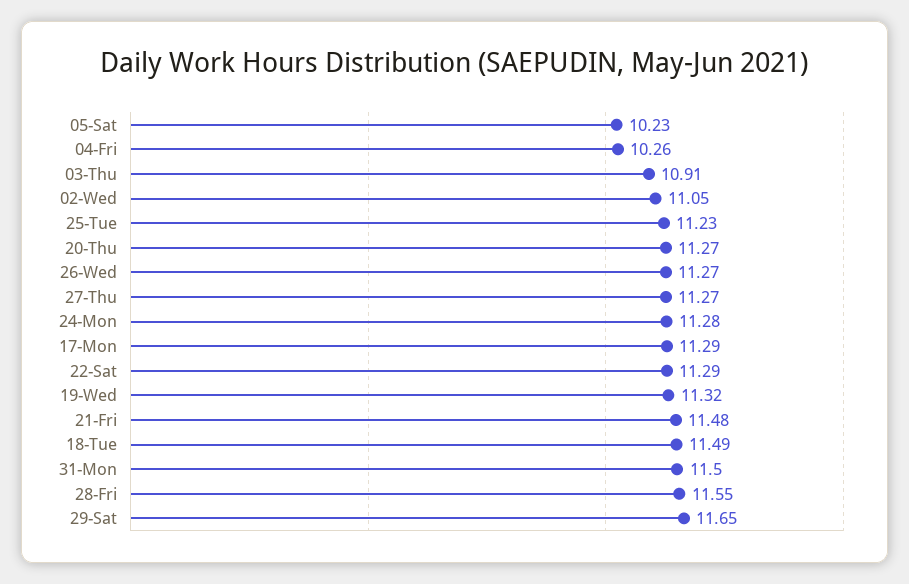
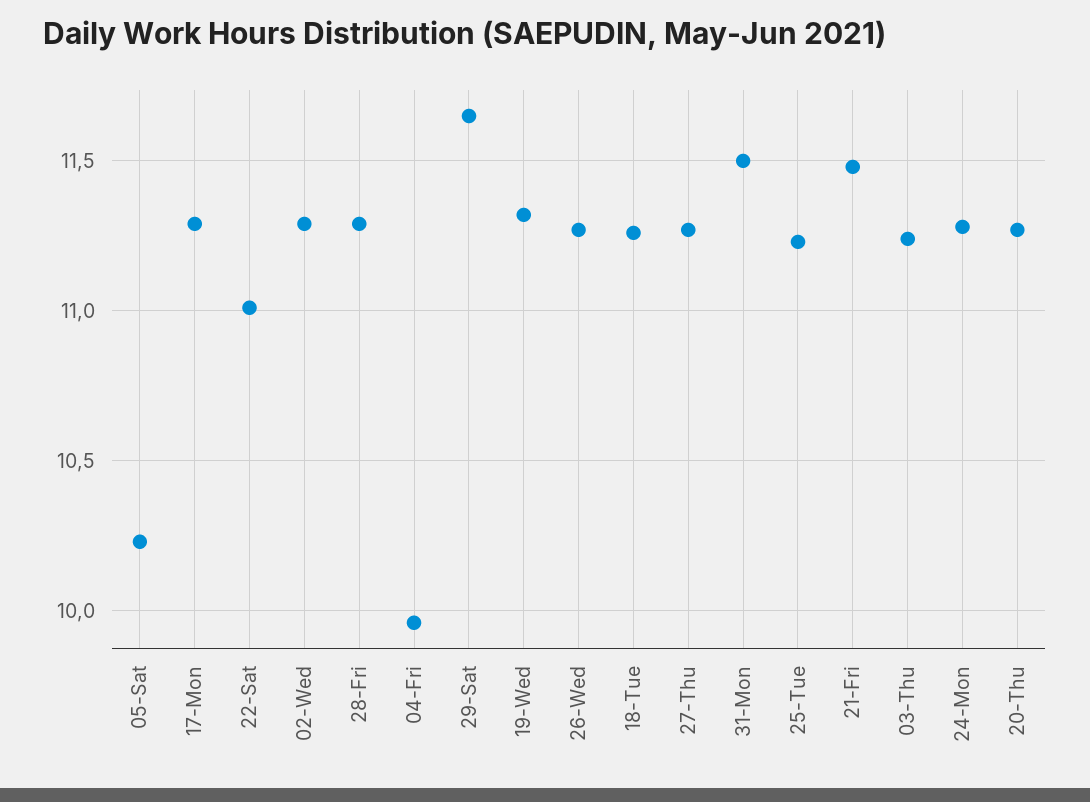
  {
    "05-Sat": 10.23,
-   "04-Fri": 10.26,
+   "04-Fri": 9.95,
-   "03-Thu": 10.91,
+   "03-Thu": 11.25,
-   "02-Wed": 11.05,
+   "02-Wed": 11.3,
    "25-Tue": 11.23,
    "20-Thu": 11.27,
    "26-Wed": 11.27,
    "27-Thu": 11.27,
    "24-Mon": 11.28,
    "17-Mon": 11.29,
-   "22-Sat": 11.29,
+   "22-Sat": 11,
    "19-Wed": 11.32,
    "21-Fri": 11.48,
-   "18-Tue": 11.49,
+   "18-Tue": 11.25,
    "31-Mon": 11.5,
-   "28-Fri": 11.55,
+   "28-Fri": 11.3,
    "29-Sat": 11.65
  }

